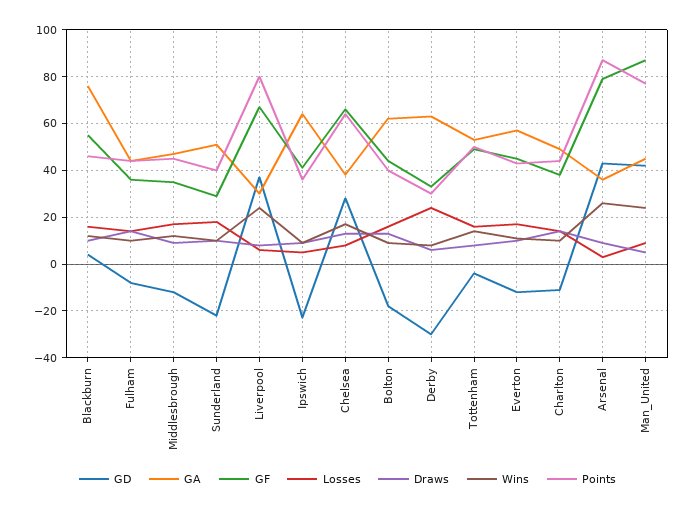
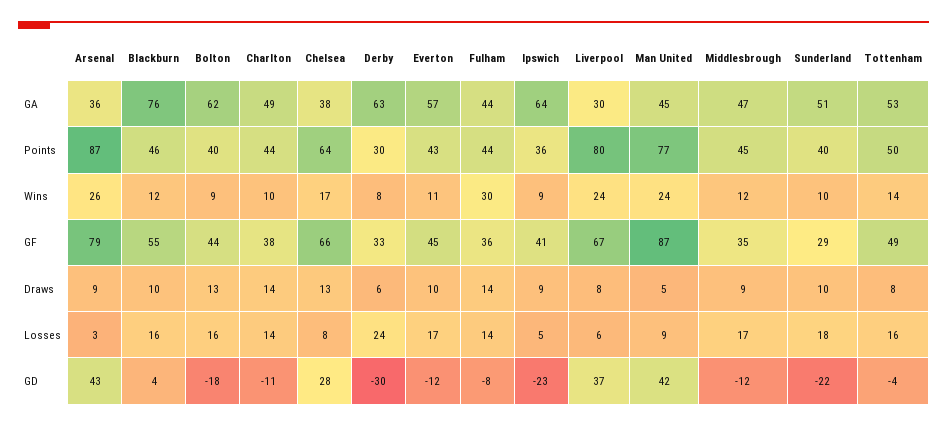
  {
    "GD": {
      "Blackburn": 4,
      "Fulham": -8,
      "Middlesbrough": -12,
      "Sunderland": -22,
      "Liverpool": 37,
      "Ipswich": -23,
      "Chelsea": 28,
      "Bolton": -18,
      "Derby": -30,
      "Tottenham": -4,
      "Everton": -12,
      "Charlton": -11,
      "Arsenal": 43,
      "Man_United": 42
    },
    "GA": {
      "Blackburn": 76,
      "Fulham": 44,
      "Middlesbrough": 47,
      "Sunderland": 51,
      "Liverpool": 30,
      "Ipswich": 64,
      "Chelsea": 38,
      "Bolton": 62,
      "Derby": 63,
      "Tottenham": 53,
      "Everton": 57,
      "Charlton": 49,
      "Arsenal": 36,
      "Man_United": 45
    },
    "GF": {
      "Blackburn": 55,
      "Fulham": 36,
      "Middlesbrough": 35,
      "Sunderland": 29,
      "Liverpool": 67,
      "Ipswich": 41,
      "Chelsea": 66,
      "Bolton": 44,
      "Derby": 33,
      "Tottenham": 49,
      "Everton": 45,
      "Charlton": 38,
      "Arsenal": 79,
      "Man_United": 87
    },
    "Losses": {
      "Blackburn": 16,
      "Fulham": 14,
      "Middlesbrough": 17,
      "Sunderland": 18,
      "Liverpool": 6,
      "Ipswich": 5,
      "Chelsea": 8,
      "Bolton": 16,
      "Derby": 24,
      "Tottenham": 16,
      "Everton": 17,
      "Charlton": 14,
      "Arsenal": 3,
      "Man_United": 9
    },
    "Draws": {
      "Blackburn": 10,
      "Fulham": 14,
      "Middlesbrough": 9,
      "Sunderland": 10,
      "Liverpool": 8,
      "Ipswich": 9,
      "Chelsea": 13,
      "Bolton": 13,
      "Derby": 6,
      "Tottenham": 8,
      "Everton": 10,
      "Charlton": 14,
      "Arsenal": 9,
      "Man_United": 5
    },
    "Wins": {
      "Blackburn": 12,
-     "Fulham": 10,
+     "Fulham": 30,
      "Middlesbrough": 12,
      "Sunderland": 10,
      "Liverpool": 24,
      "Ipswich": 9,
      "Chelsea": 17,
      "Bolton": 9,
      "Derby": 8,
      "Tottenham": 14,
      "Everton": 11,
      "Charlton": 10,
      "Arsenal": 26,
      "Man_United": 24
    },
    "Points": {
      "Blackburn": 46,
      "Fulham": 44,
      "Middlesbrough": 45,
      "Sunderland": 40,
      "Liverpool": 80,
      "Ipswich": 36,
      "Chelsea": 64,
      "Bolton": 40,
      "Derby": 30,
      "Tottenham": 50,
      "Everton": 43,
      "Charlton": 44,
      "Arsenal": 87,
      "Man_United": 77
    }
  }

